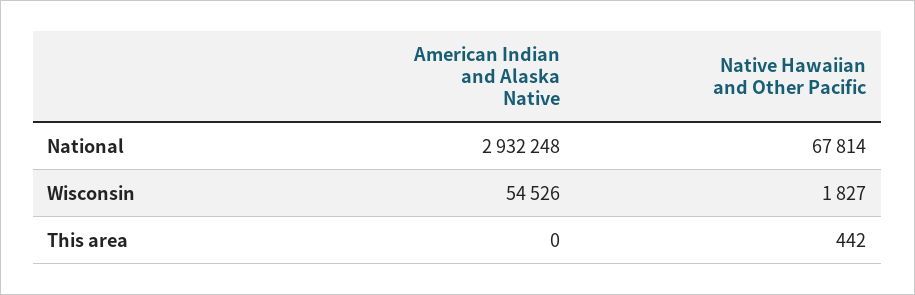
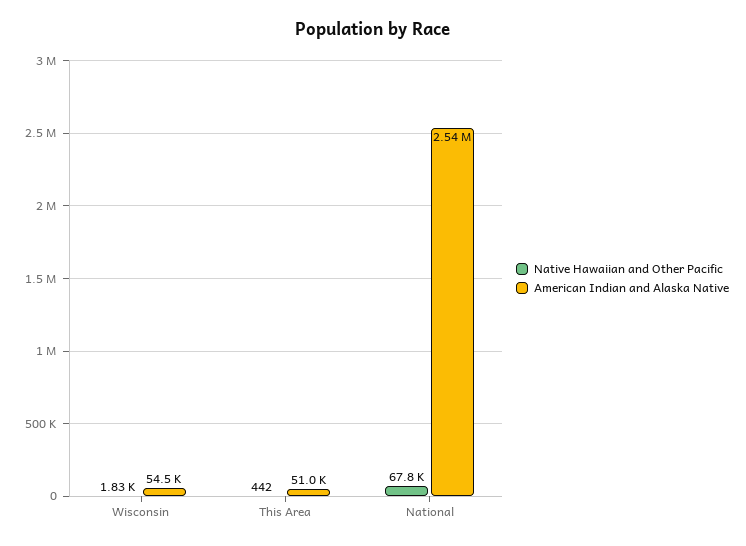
  {
    "American Indian and Alaska Native": {
-     "National": 2932248,
+     "National": 2540000,
      "Wisconsin": 54526,
-     "This area": 0
+     "This area": 51000
    },
    "Native Hawaiian and Other Pacific": {
      "National": 67814,
      "Wisconsin": 1827,
      "This area": 442
    }
  }

